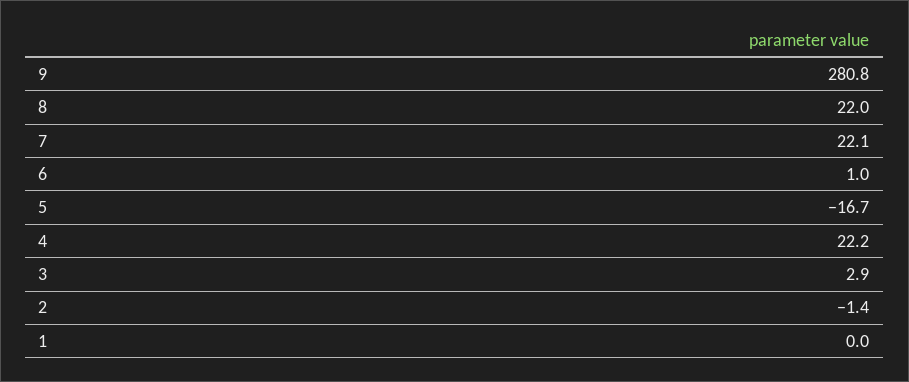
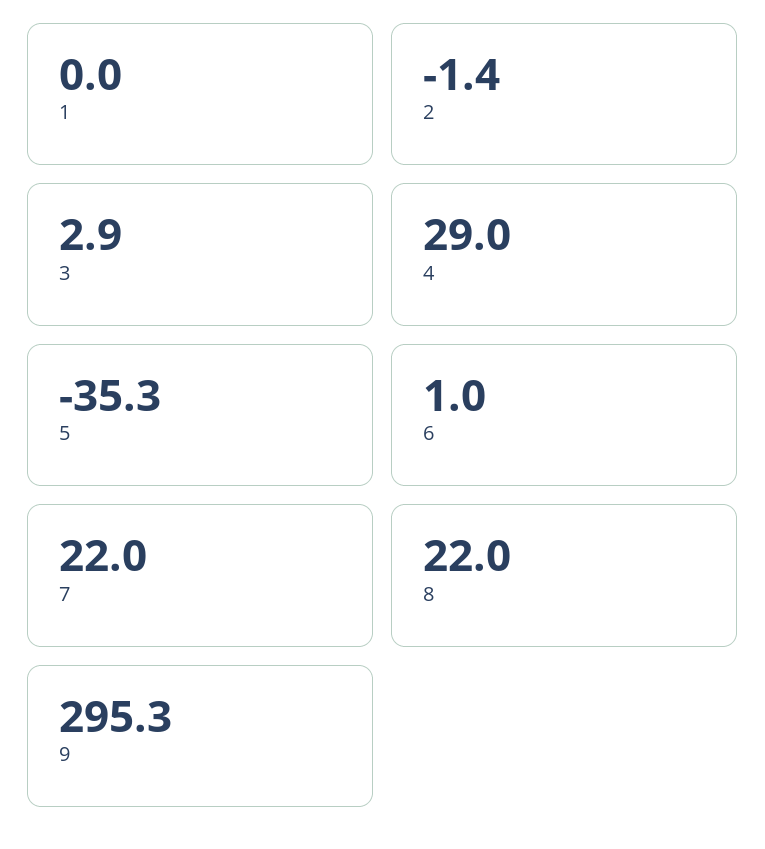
  {
-   "9": 280.8,
+   "9": 295.3,
    "8": 22,
-   "7": 22.1,
+   "7": 22,
    "6": 1,
-   "5": -16.7,
+   "5": -35.3,
-   "4": 22.2,
+   "4": 29,
    "3": 2.9,
    "2": -1.4,
    "1": 0
  }

